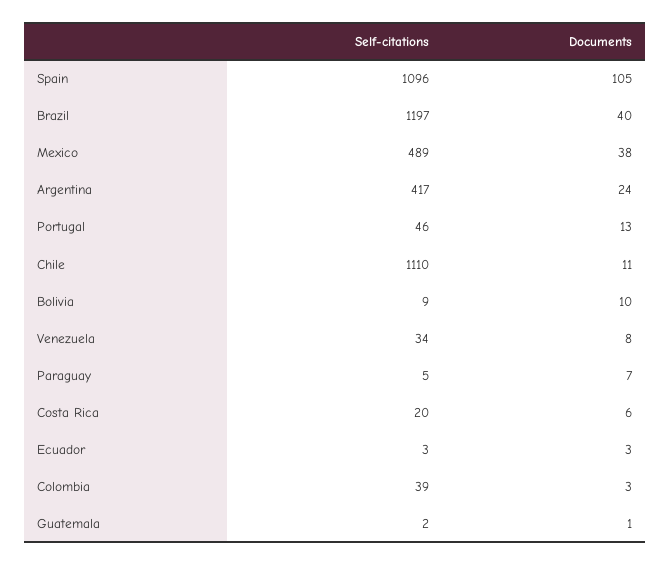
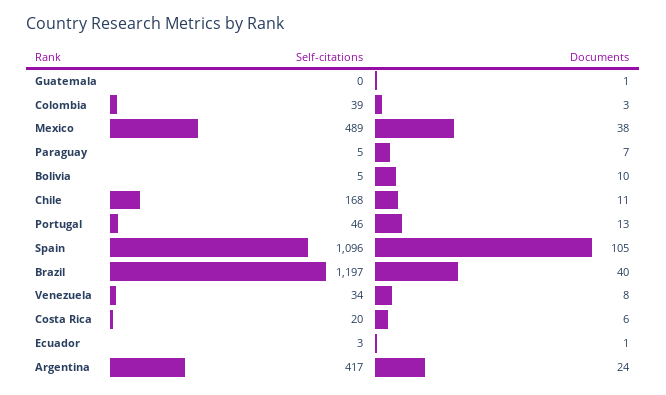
  {
    "Self-citations": {
      "Spain": 1096,
      "Brazil": 1197,
      "Mexico": 489,
      "Argentina": 417,
      "Portugal": 46,
-     "Chile": 1110,
+     "Chile": 168,
-     "Bolivia": 9,
+     "Bolivia": 5,
      "Venezuela": 34,
      "Paraguay": 5,
      "Costa Rica": 20,
      "Ecuador": 3,
      "Colombia": 39,
-     "Guatemala": 2
+     "Guatemala": 0
    },
    "Documents": {
      "Spain": 105,
      "Brazil": 40,
      "Mexico": 38,
      "Argentina": 24,
      "Portugal": 13,
      "Chile": 11,
      "Bolivia": 10,
      "Venezuela": 8,
      "Paraguay": 7,
      "Costa Rica": 6,
-     "Ecuador": 3,
+     "Ecuador": 1,
      "Colombia": 3,
      "Guatemala": 1
    }
  }

